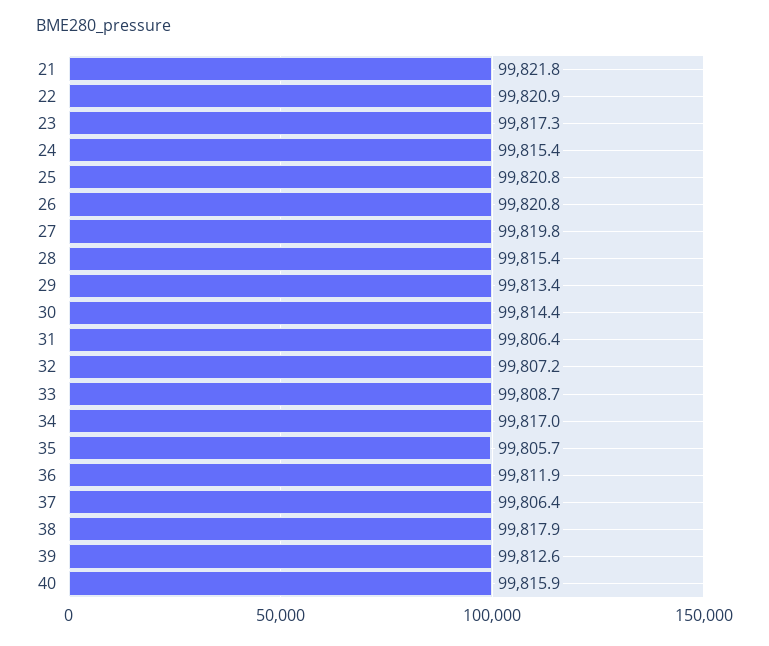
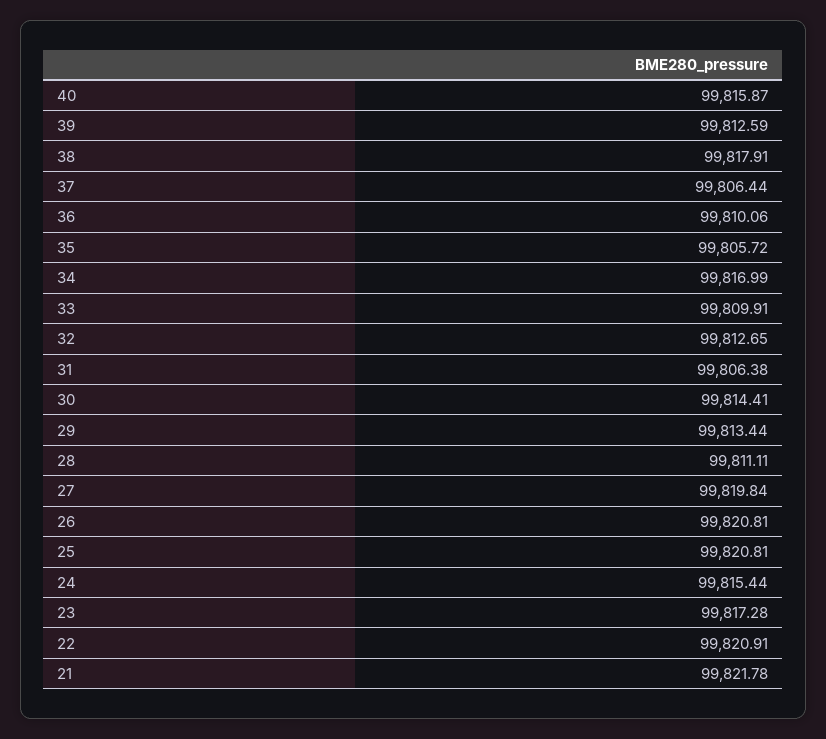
  {
    "21": 99821.78,
    "22": 99820.91,
    "23": 99817.28,
    "24": 99815.44,
    "25": 99820.81,
    "26": 99820.81,
    "27": 99819.84,
-   "28": 99815.4,
+   "28": 99811.11,
    "29": 99813.44,
    "30": 99814.41,
    "31": 99806.38,
-   "32": 99807.2,
+   "32": 99812.65,
-   "33": 99808.7,
+   "33": 99809.91,
    "34": 99816.99,
    "35": 99805.72,
-   "36": 99811.9,
+   "36": 99810.06,
    "37": 99806.44,
    "38": 99817.91,
    "39": 99812.59,
    "40": 99815.87
  }

